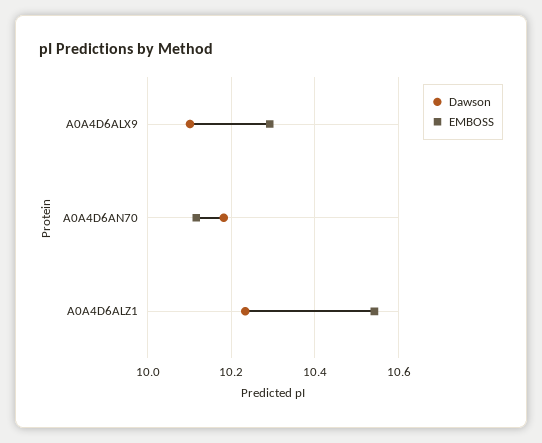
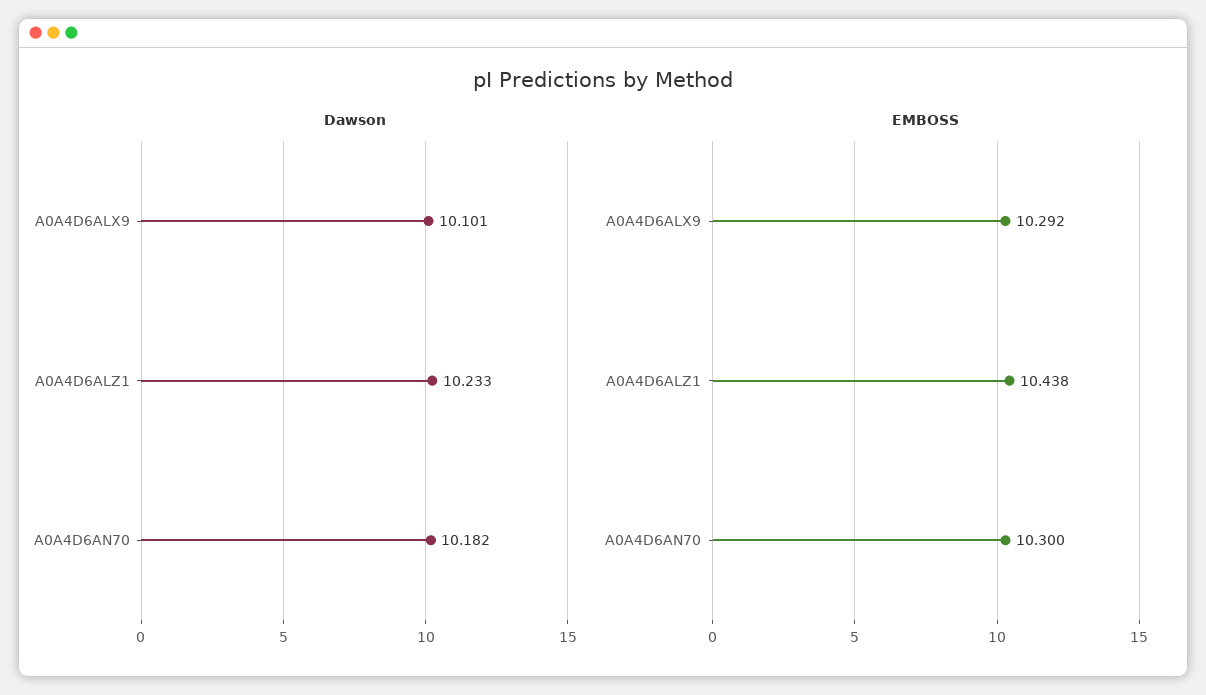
  {
    "Dawson": {
      "A0A4D6ALX9": 10.101,
      "A0A4D6AN70": 10.182,
      "A0A4D6ALZ1": 10.233
    },
    "EMBOSS": {
      "A0A4D6ALX9": 10.292,
-     "A0A4D6AN70": 10.12,
+     "A0A4D6AN70": 10.3,
-     "A0A4D6ALZ1": 10.54
+     "A0A4D6ALZ1": 10.438
    }
  }

